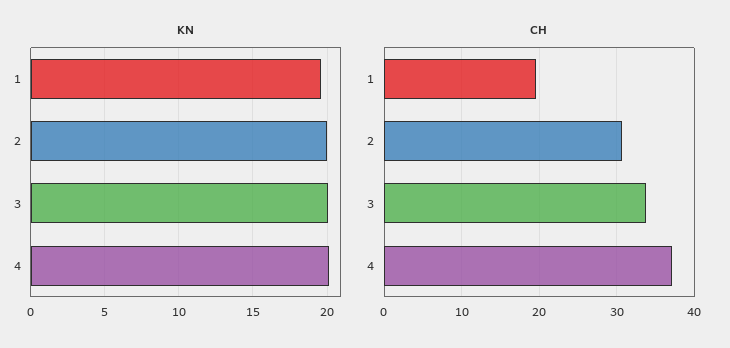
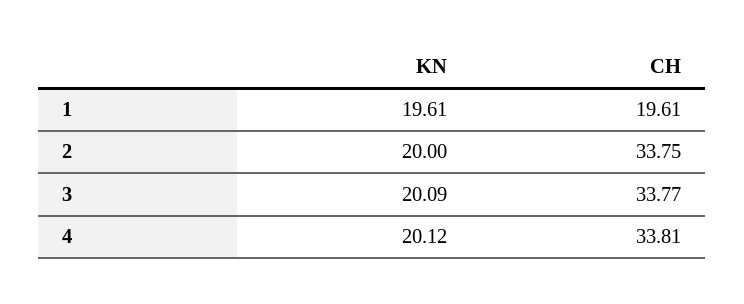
  {
    "KN": {
      "1": 19.61,
      "2": 20,
      "3": 20.09,
      "4": 20.12
    },
    "CH": {
      "1": 19.61,
-     "2": 31,
+     "2": 33.75,
      "3": 33.77,
-     "4": 37
+     "4": 33.81
    }
  }

